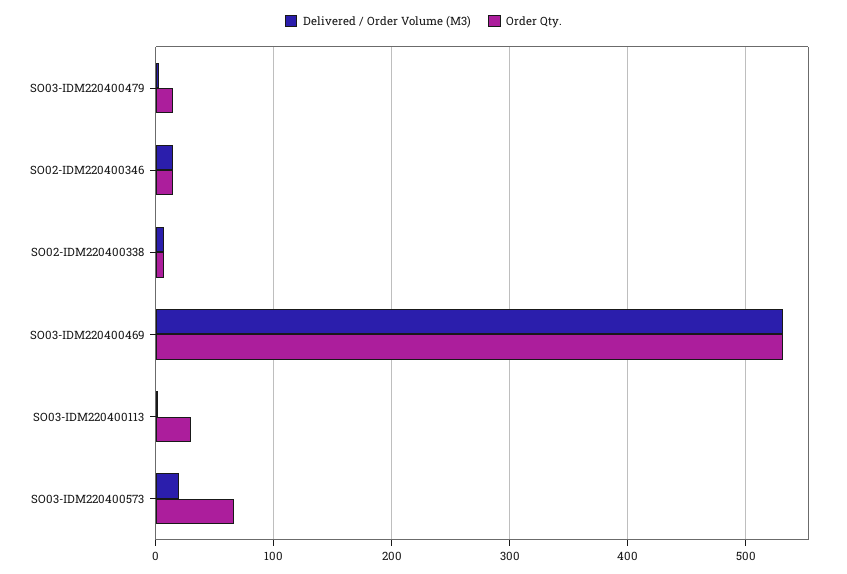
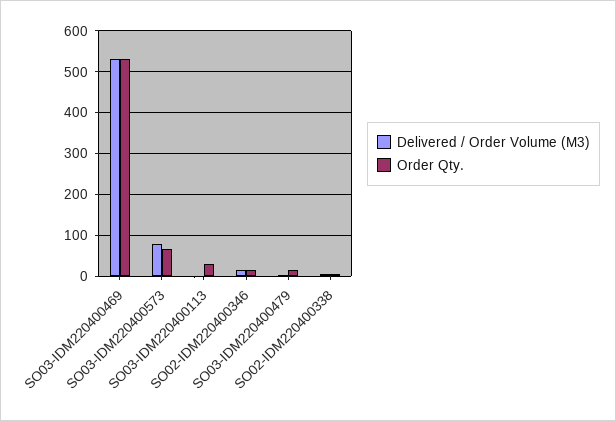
  {
    "Delivered / Order Volume (M3)": {
      "SO03-IDM220400479": 0,
      "SO02-IDM220400346": 20,
      "SO02-IDM220400338": 10,
      "SO03-IDM220400469": 530,
      "SO03-IDM220400113": 0,
-     "SO03-IDM220400573": 20
+     "SO03-IDM220400573": 80
    },
    "Order Qty.": {
      "SO03-IDM220400479": 20,
      "SO02-IDM220400346": 20,
      "SO02-IDM220400338": 10,
      "SO03-IDM220400469": 530,
      "SO03-IDM220400113": 30,
      "SO03-IDM220400573": 70
    }
  }

